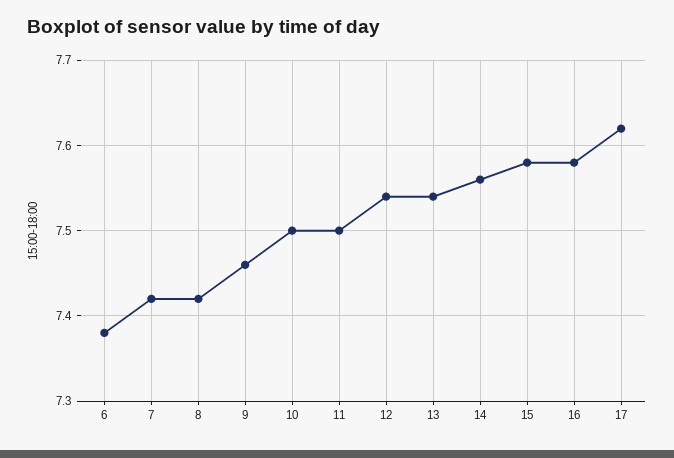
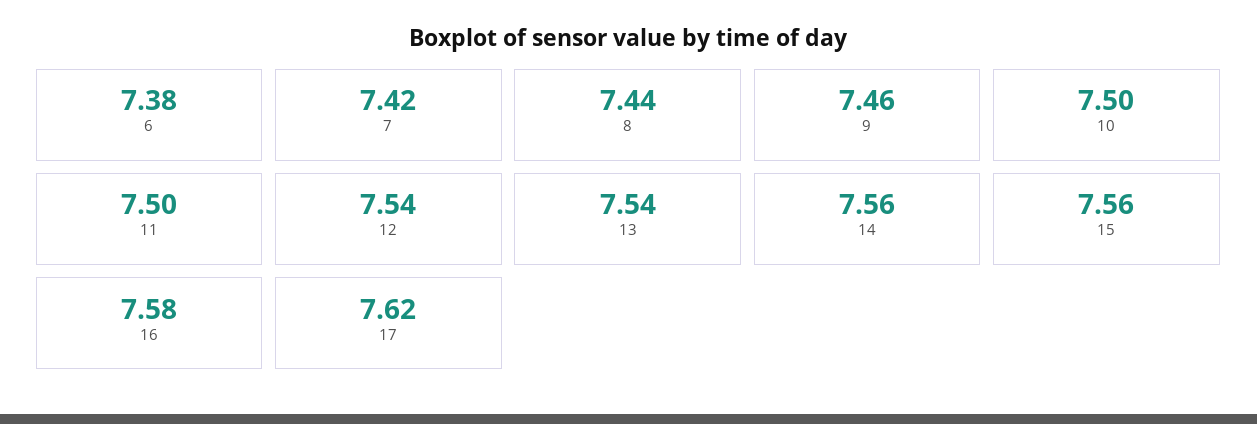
  {
    "6": 7.38,
    "7": 7.42,
-   "8": 7.42,
+   "8": 7.44,
    "9": 7.46,
    "10": 7.5,
    "11": 7.5,
    "12": 7.54,
    "13": 7.54,
    "14": 7.56,
-   "15": 7.58,
+   "15": 7.56,
    "16": 7.58,
    "17": 7.62
  }

